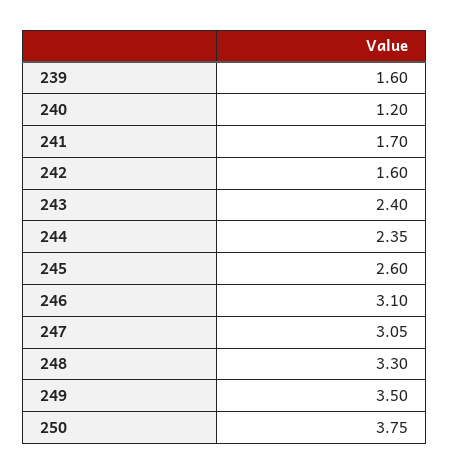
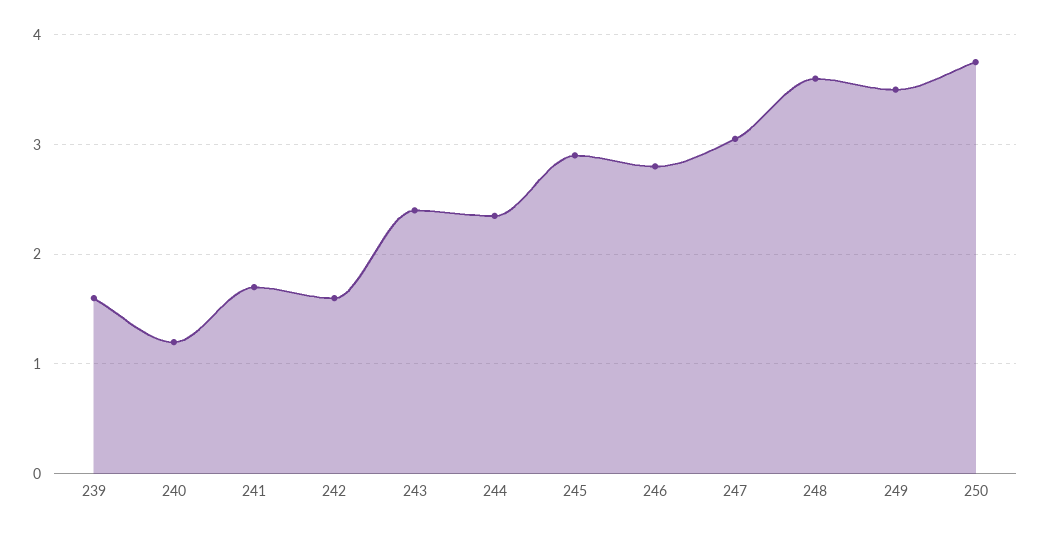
  {
    "239": 1.6,
    "240": 1.2,
    "241": 1.7,
    "242": 1.6,
    "243": 2.4,
    "244": 2.35,
-   "245": 2.6,
+   "245": 2.9,
-   "246": 3.1,
+   "246": 2.8,
    "247": 3.05,
-   "248": 3.3,
+   "248": 3.6,
    "249": 3.5,
    "250": 3.75
  }

